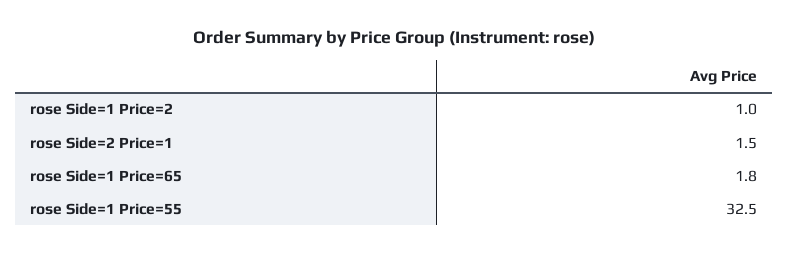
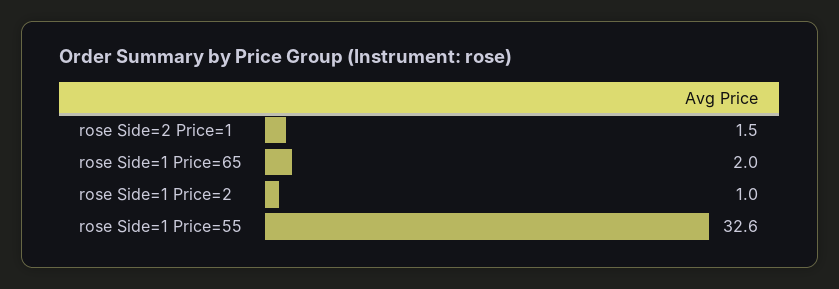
  {
    "rose Side=1 Price=2": 1,
    "rose Side=2 Price=1": 1.5,
-   "rose Side=1 Price=65": 1.8,
+   "rose Side=1 Price=65": 2,
-   "rose Side=1 Price=55": 32.5
+   "rose Side=1 Price=55": 32.6
  }

